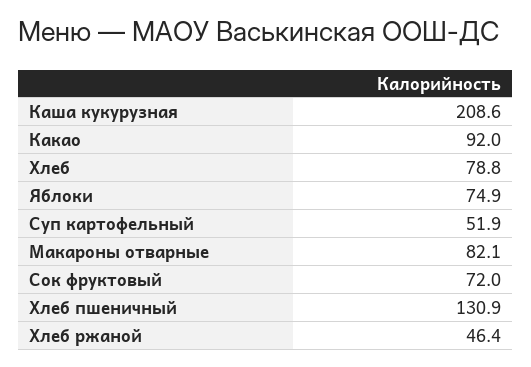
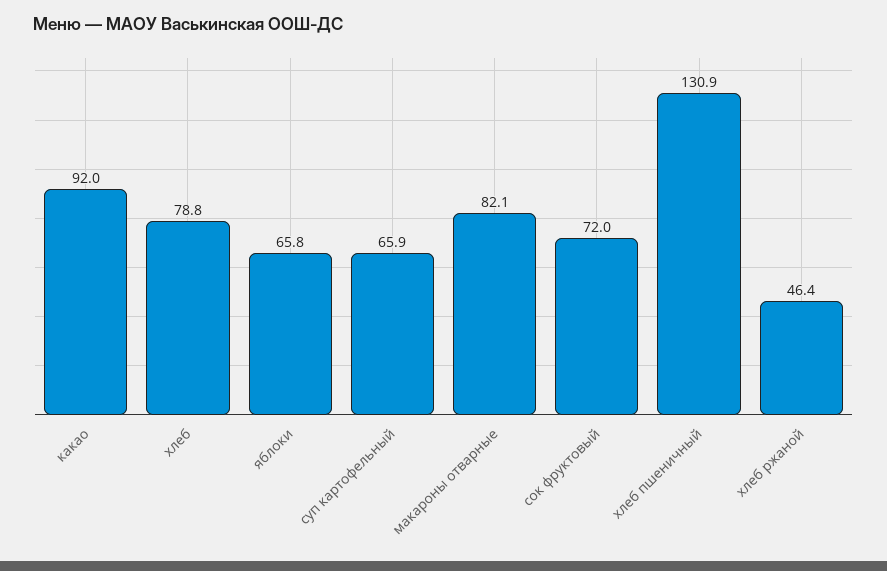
  {
-   "Каша кукурузная": 208.6,
    "Какао": 92,
    "Хлеб": 78.8,
-   "Яблоки": 74.9,
+   "Яблоки": 65.8,
-   "Суп картофельный": 51.9,
+   "Суп картофельный": 65.9,
    "Макароны отварные": 82.1,
    "Сок фруктовый": 72,
    "Хлеб пшеничный": 130.9,
    "Хлеб ржаной": 46.4
  }

